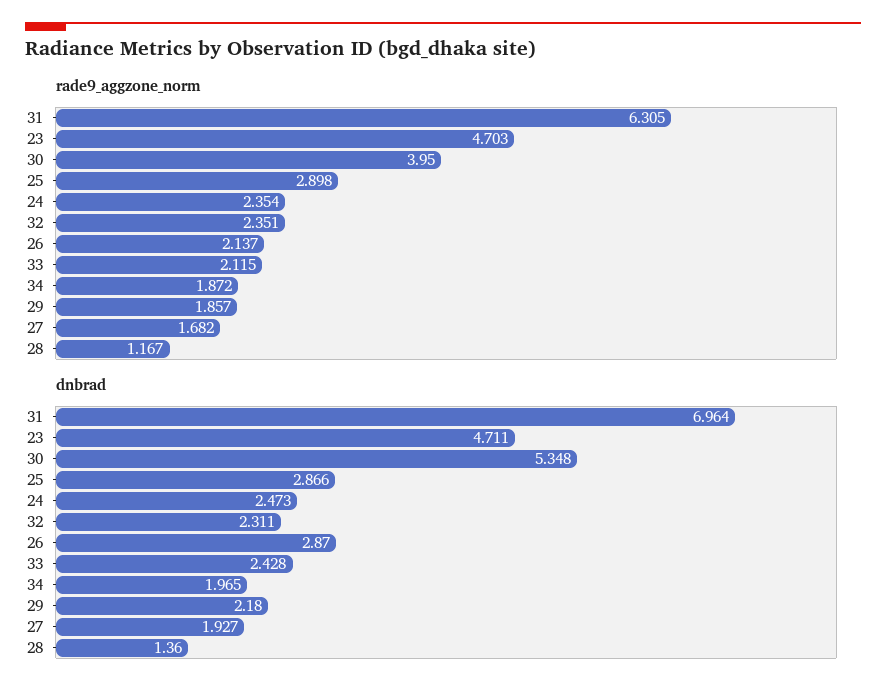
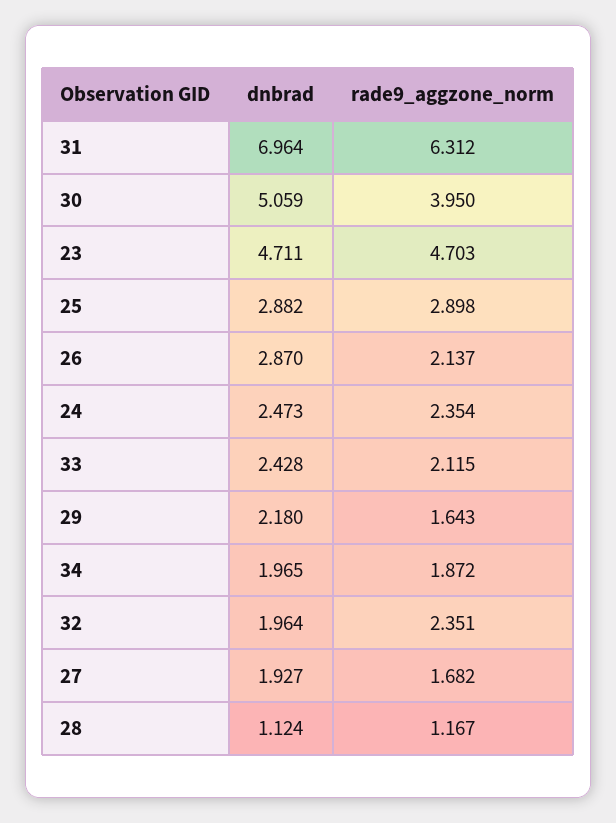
  {
    "rade9_aggzone_norm": {
-     "31": 6.305,
+     "31": 6.312,
      "23": 4.703,
      "30": 3.95,
      "25": 2.898,
      "24": 2.354,
      "32": 2.351,
      "26": 2.137,
      "33": 2.115,
      "34": 1.872,
-     "29": 1.857,
+     "29": 1.643,
      "27": 1.682,
      "28": 1.167
    },
    "dnbrad": {
      "31": 6.964,
      "23": 4.711,
-     "30": 5.348,
+     "30": 5.059,
-     "25": 2.866,
+     "25": 2.882,
      "24": 2.473,
-     "32": 2.311,
+     "32": 1.964,
      "26": 2.87,
      "33": 2.428,
      "34": 1.965,
      "29": 2.18,
      "27": 1.927,
-     "28": 1.36
+     "28": 1.124
    }
  }

